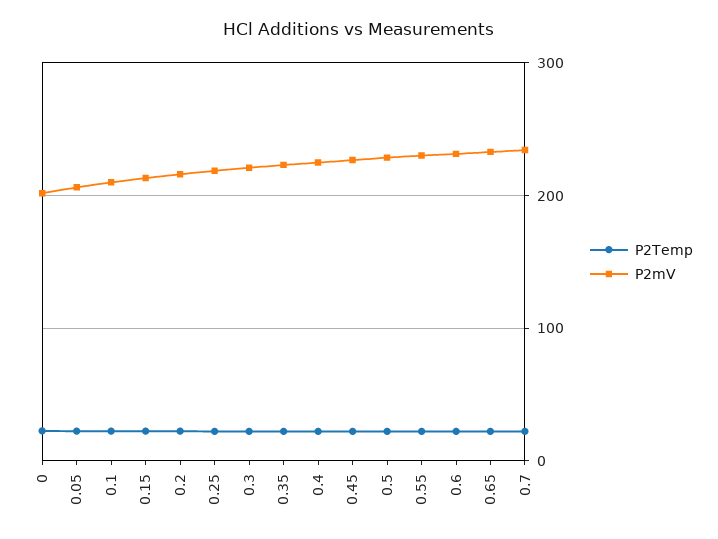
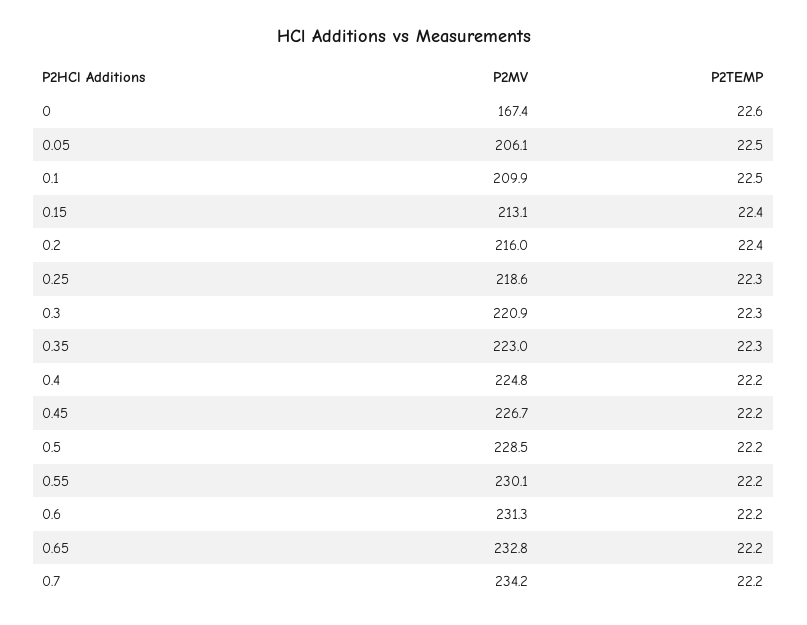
  {
    "P2Temp": {
      "0": 22.6,
      "0.05": 22.5,
      "0.1": 22.5,
      "0.15": 22.4,
      "0.2": 22.4,
      "0.25": 22.3,
      "0.3": 22.3,
      "0.35": 22.3,
      "0.4": 22.2,
      "0.45": 22.2,
      "0.5": 22.2,
      "0.55": 22.2,
      "0.6": 22.2,
      "0.65": 22.2,
      "0.7": 22.2
    },
    "P2mV": {
-     "0": 200,
+     "0": 167.4,
      "0.05": 206.1,
      "0.1": 209.9,
      "0.15": 213.1,
      "0.2": 216,
      "0.25": 218.6,
      "0.3": 220.9,
      "0.35": 223,
      "0.4": 224.8,
      "0.45": 226.7,
      "0.5": 228.5,
      "0.55": 230.1,
      "0.6": 231.3,
      "0.65": 232.8,
      "0.7": 234.2
    }
  }

